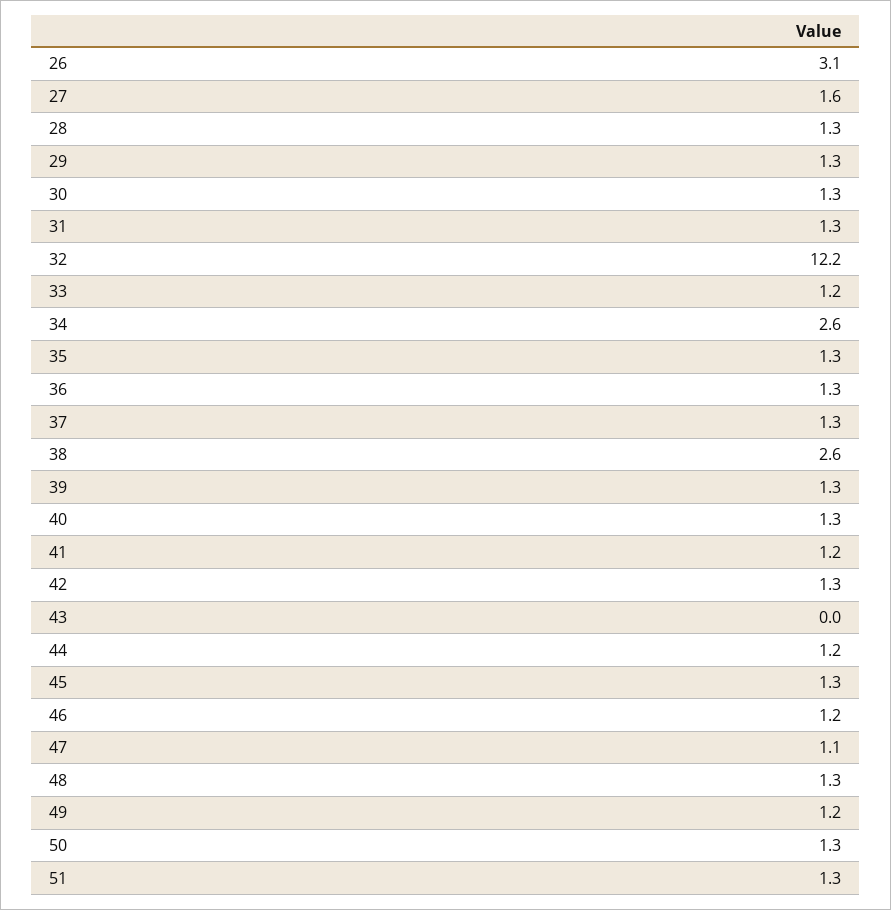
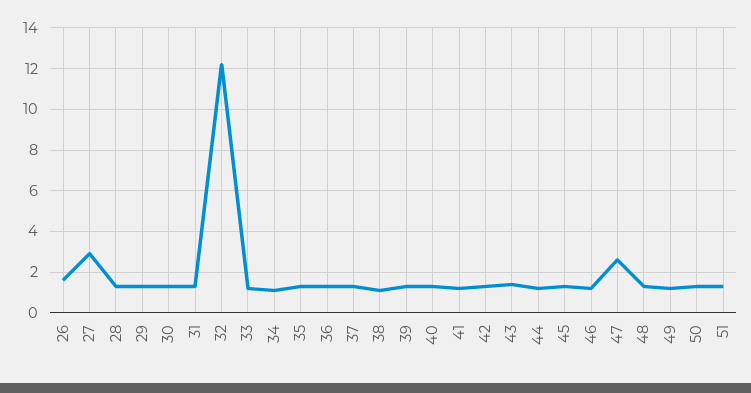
  {
-   "26": 3.1,
+   "26": 1.5,
-   "27": 1.6,
+   "27": 3,
    "28": 1.3,
    "29": 1.3,
    "30": 1.3,
    "31": 1.3,
    "32": 12.2,
    "33": 1.2,
-   "34": 2.6,
+   "34": 1,
    "35": 1.3,
    "36": 1.3,
    "37": 1.3,
-   "38": 2.6,
+   "38": 1,
    "39": 1.3,
    "40": 1.3,
    "41": 1.2,
    "42": 1.3,
-   "43": 0,
+   "43": 1.5,
    "44": 1.2,
    "45": 1.3,
    "46": 1.2,
-   "47": 1.1,
+   "47": 2.5,
    "48": 1.3,
    "49": 1.2,
    "50": 1.3,
    "51": 1.3
  }

